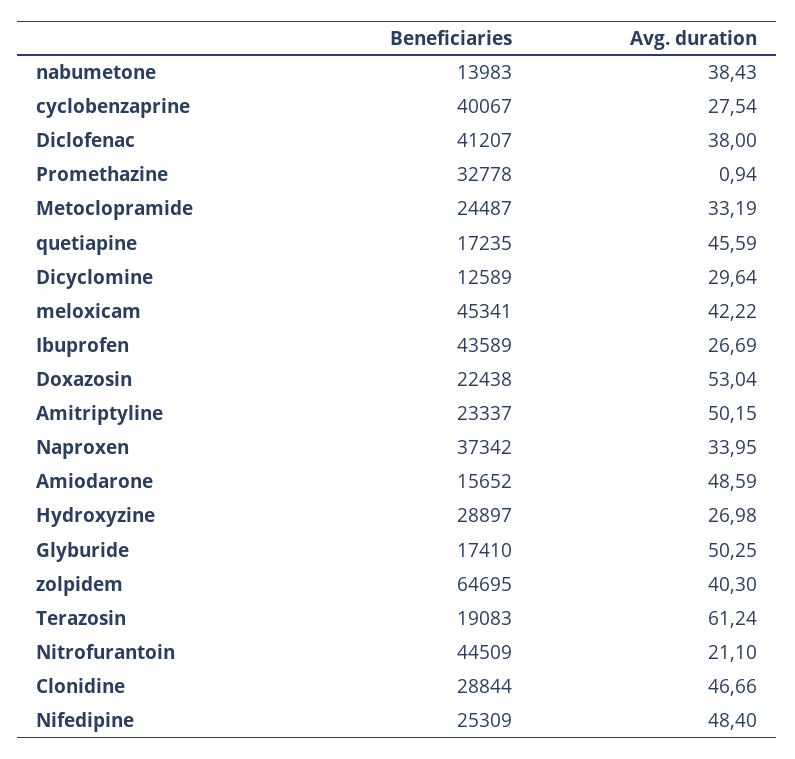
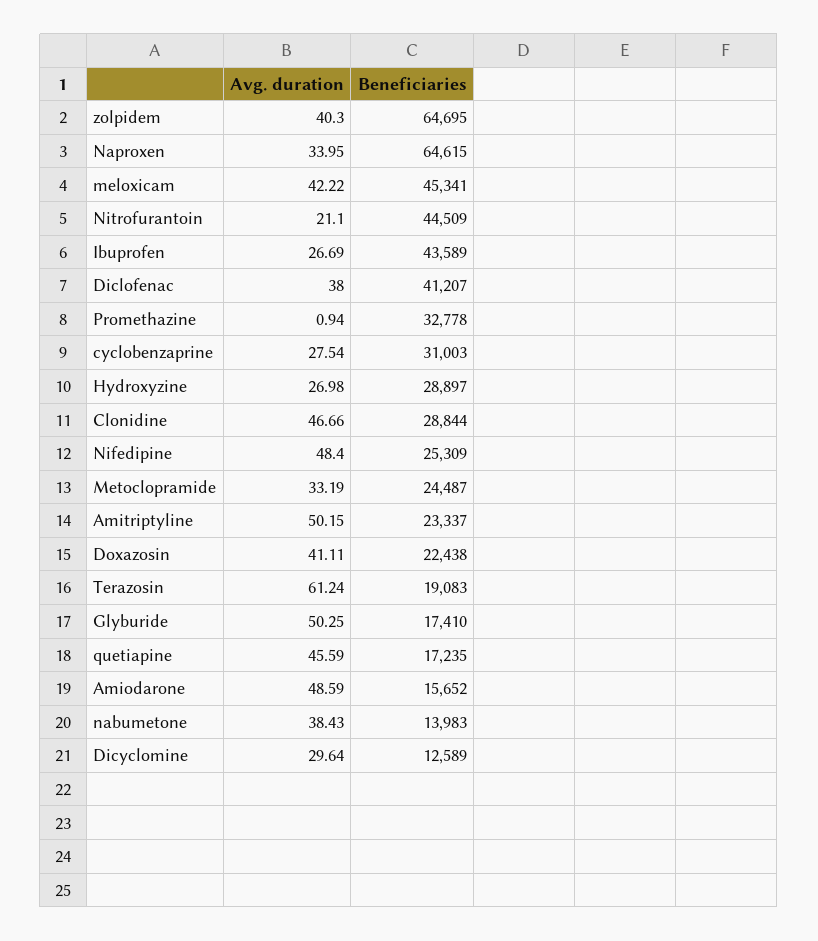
  {
    "Beneficiaries": {
      "nabumetone": 13983,
-     "cyclobenzaprine": 40067,
+     "cyclobenzaprine": 31003,
      "Diclofenac": 41207,
      "Promethazine": 32778,
      "Metoclopramide": 24487,
      "quetiapine": 17235,
      "Dicyclomine": 12589,
      "meloxicam": 45341,
      "Ibuprofen": 43589,
      "Doxazosin": 22438,
      "Amitriptyline": 23337,
-     "Naproxen": 37342,
+     "Naproxen": 64615,
      "Amiodarone": 15652,
      "Hydroxyzine": 28897,
      "Glyburide": 17410,
      "zolpidem": 64695,
      "Terazosin": 19083,
      "Nitrofurantoin": 44509,
      "Clonidine": 28844,
      "Nifedipine": 25309
    },
    "Avg. duration": {
      "nabumetone": 38.43,
      "cyclobenzaprine": 27.54,
      "Diclofenac": 38,
      "Promethazine": 0.94,
      "Metoclopramide": 33.19,
      "quetiapine": 45.59,
      "Dicyclomine": 29.64,
      "meloxicam": 42.22,
      "Ibuprofen": 26.69,
-     "Doxazosin": 53.04,
+     "Doxazosin": 41.11,
      "Amitriptyline": 50.15,
      "Naproxen": 33.95,
      "Amiodarone": 48.59,
      "Hydroxyzine": 26.98,
      "Glyburide": 50.25,
      "zolpidem": 40.3,
      "Terazosin": 61.24,
      "Nitrofurantoin": 21.1,
      "Clonidine": 46.66,
      "Nifedipine": 48.4
    }
  }

